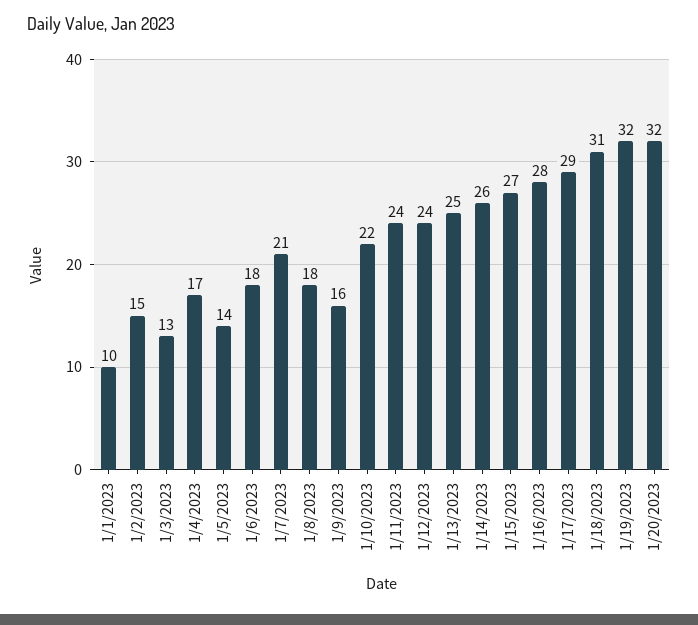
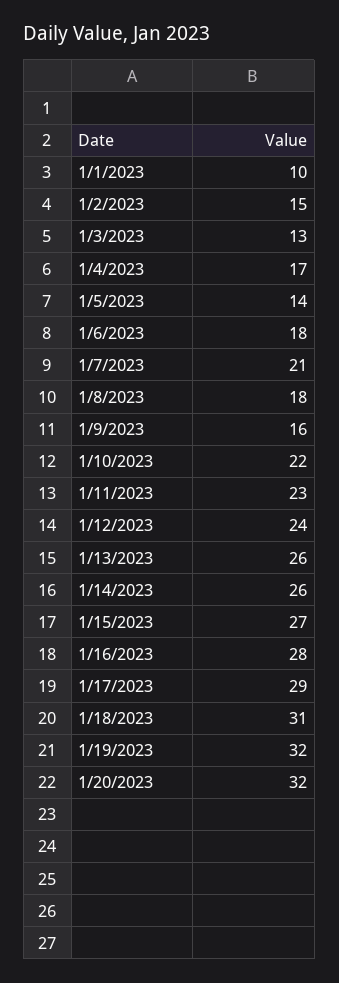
  {
    "1/1/2023": 10,
    "1/2/2023": 15,
    "1/3/2023": 13,
    "1/4/2023": 17,
    "1/5/2023": 14,
    "1/6/2023": 18,
    "1/7/2023": 21,
    "1/8/2023": 18,
    "1/9/2023": 16,
    "1/10/2023": 22,
-   "1/11/2023": 24,
+   "1/11/2023": 23,
    "1/12/2023": 24,
-   "1/13/2023": 25,
+   "1/13/2023": 26,
    "1/14/2023": 26,
    "1/15/2023": 27,
    "1/16/2023": 28,
    "1/17/2023": 29,
    "1/18/2023": 31,
    "1/19/2023": 32,
    "1/20/2023": 32
  }

